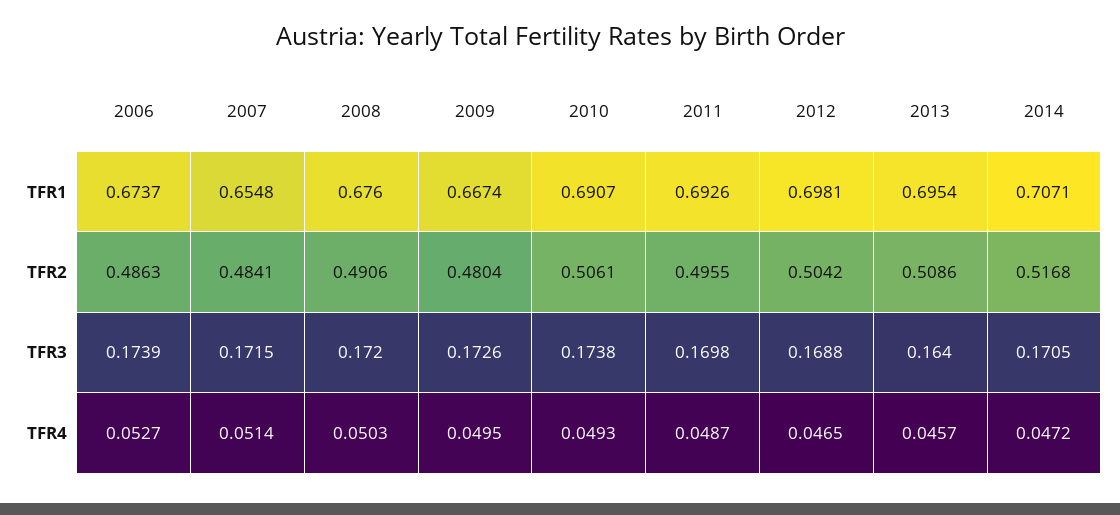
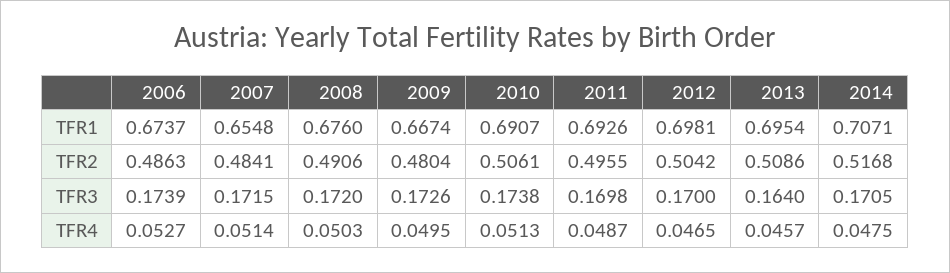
  {
    "2006": {
      "TFR1": 0.6737,
      "TFR2": 0.4863,
      "TFR3": 0.1739,
      "TFR4": 0.0527
    },
    "2007": {
      "TFR1": 0.6548,
      "TFR2": 0.4841,
      "TFR3": 0.1715,
      "TFR4": 0.0514
    },
    "2008": {
      "TFR1": 0.676,
      "TFR2": 0.4906,
      "TFR3": 0.172,
      "TFR4": 0.0503
    },
    "2009": {
      "TFR1": 0.6674,
      "TFR2": 0.4804,
      "TFR3": 0.1726,
      "TFR4": 0.0495
    },
    "2010": {
      "TFR1": 0.6907,
      "TFR2": 0.5061,
      "TFR3": 0.1738,
-     "TFR4": 0.0493
+     "TFR4": 0.0513
    },
    "2011": {
      "TFR1": 0.6926,
      "TFR2": 0.4955,
      "TFR3": 0.1698,
      "TFR4": 0.0487
    },
    "2012": {
      "TFR1": 0.6981,
      "TFR2": 0.5042,
-     "TFR3": 0.1688,
+     "TFR3": 0.17,
      "TFR4": 0.0465
    },
    "2013": {
      "TFR1": 0.6954,
      "TFR2": 0.5086,
      "TFR3": 0.164,
      "TFR4": 0.0457
    },
    "2014": {
      "TFR1": 0.7071,
      "TFR2": 0.5168,
      "TFR3": 0.1705,
-     "TFR4": 0.0472
+     "TFR4": 0.0475
    }
  }

